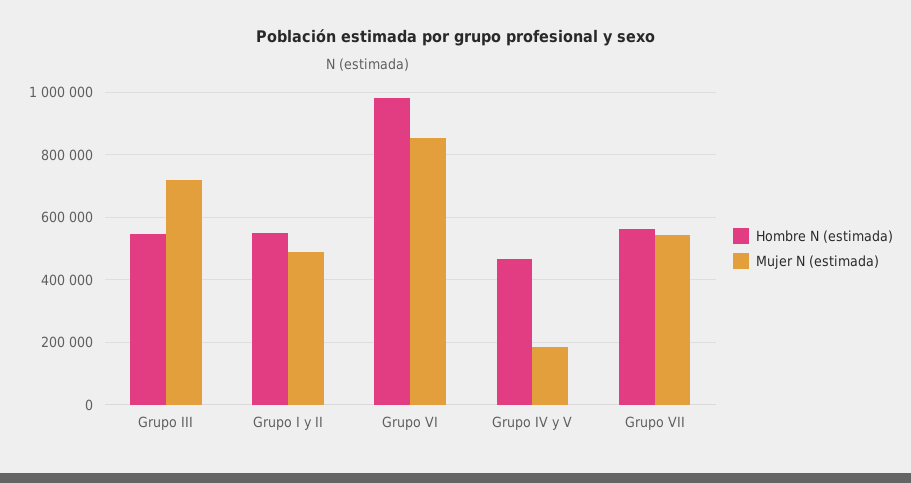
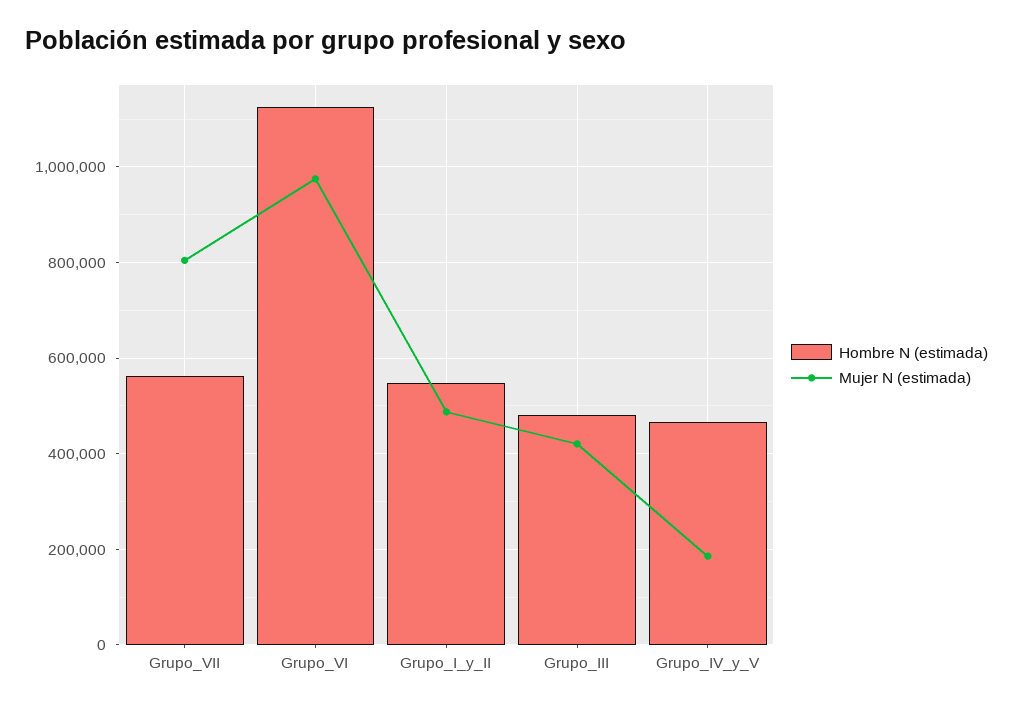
  {
    "Hombre N (estimada)": {
-     "Grupo III": 540000,
+     "Grupo III": 480000,
      "Grupo I y II": 540000,
-     "Grupo VI": 980000,
+     "Grupo VI": 1120000,
      "Grupo IV y V": 460000,
      "Grupo VII": 560000
    },
    "Mujer N (estimada)": {
-     "Grupo III": 720000,
+     "Grupo III": 420000,
      "Grupo I y II": 480000,
-     "Grupo VI": 860000,
+     "Grupo VI": 980000,
      "Grupo IV y V": 180000,
-     "Grupo VII": 540000
+     "Grupo VII": 800000
    }
  }

